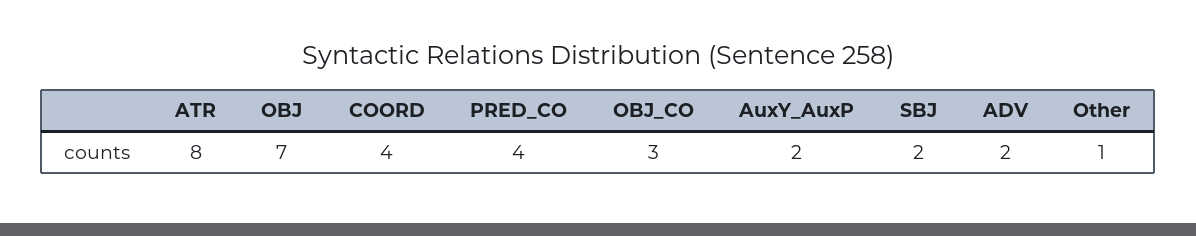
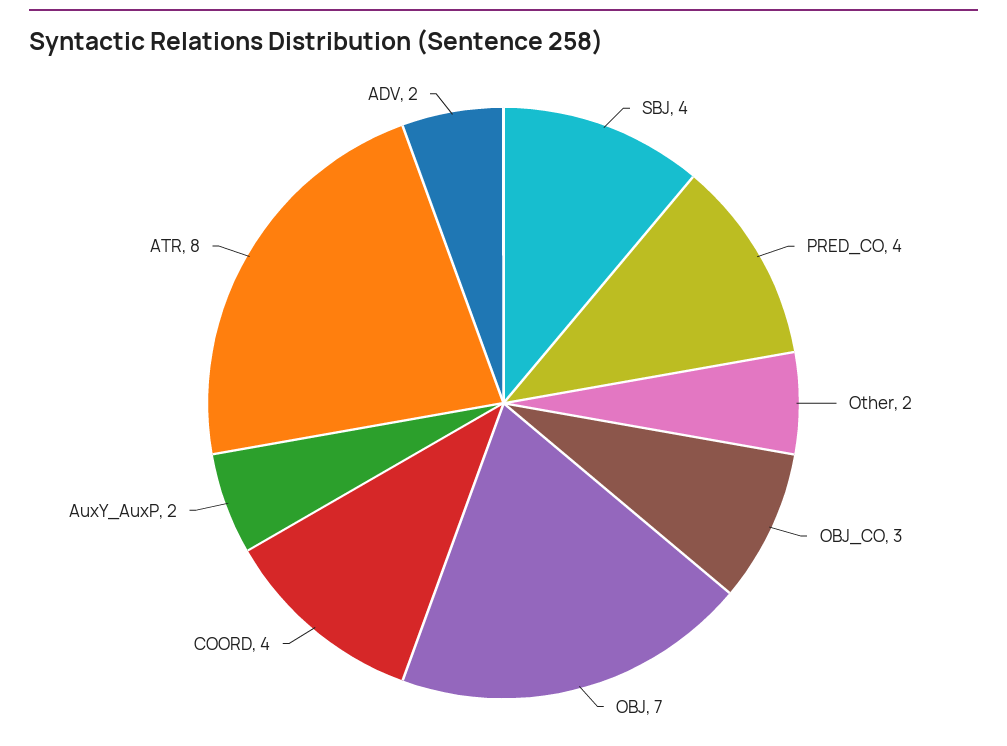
  {
    "ATR": 8,
    "OBJ": 7,
    "COORD": 4,
    "PRED_CO": 4,
    "OBJ_CO": 3,
    "AuxY_AuxP": 2,
-   "SBJ": 2,
+   "SBJ": 4,
    "ADV": 2,
-   "Other": 1
+   "Other": 2
  }

